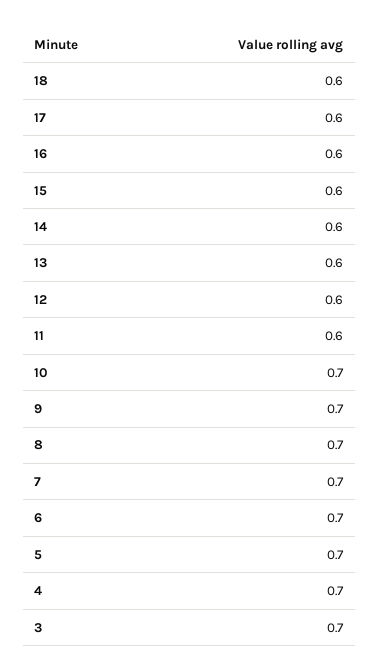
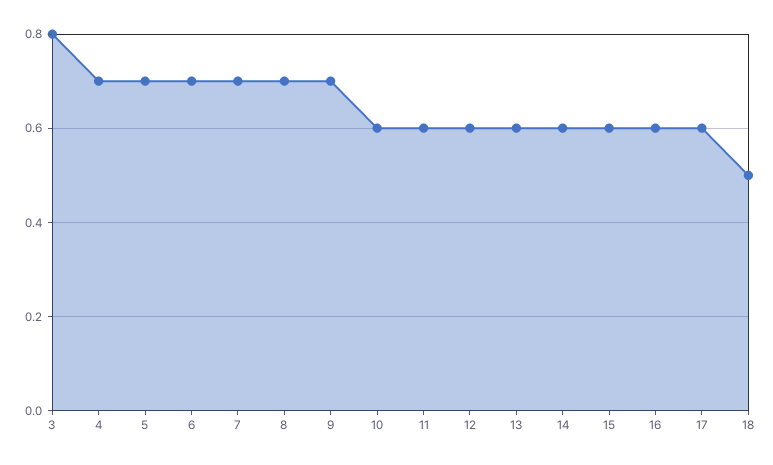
  {
-   "18": 0.6,
+   "18": 0.5,
    "17": 0.6,
    "16": 0.6,
    "15": 0.6,
    "14": 0.6,
    "13": 0.6,
    "12": 0.6,
    "11": 0.6,
-   "10": 0.7,
+   "10": 0.6,
    "9": 0.7,
    "8": 0.7,
    "7": 0.7,
    "6": 0.7,
    "5": 0.7,
    "4": 0.7,
-   "3": 0.7
+   "3": 0.8
  }

